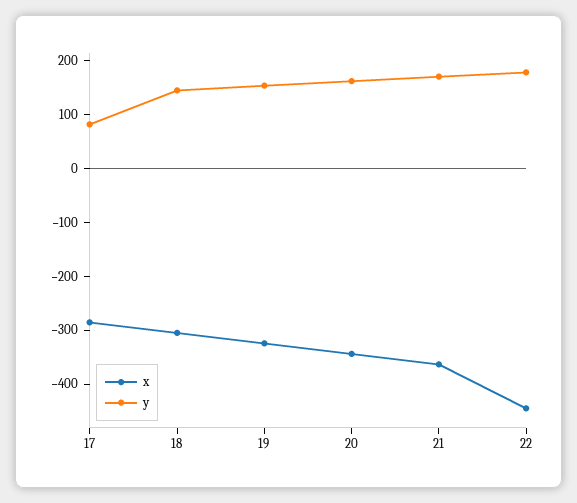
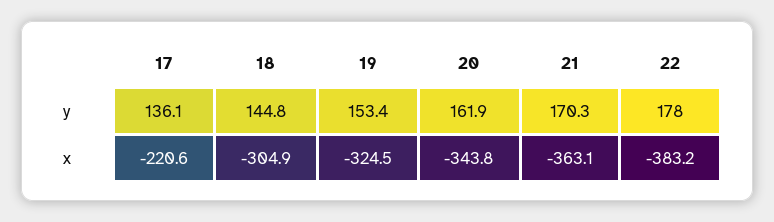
  {
    "x": {
-     "17": -280,
+     "17": -220.6,
      "18": -304.9,
      "19": -324.5,
      "20": -343.8,
      "21": -363.1,
-     "22": -440
+     "22": -383.2
    },
    "y": {
-     "17": 80,
+     "17": 136.1,
      "18": 144.8,
      "19": 153.4,
      "20": 161.9,
      "21": 170.3,
      "22": 178
    }
  }

